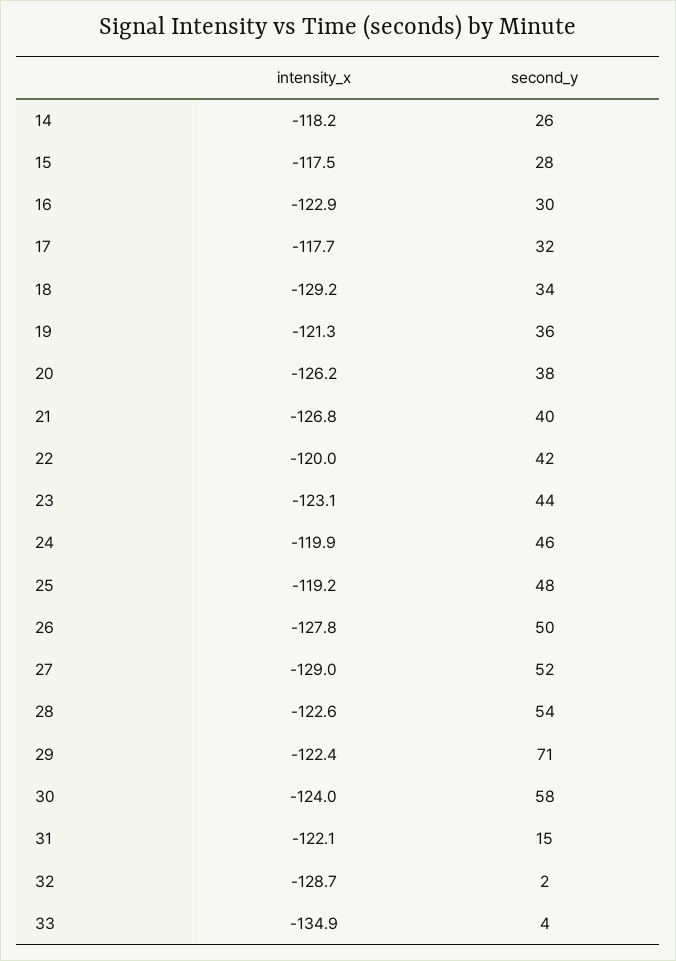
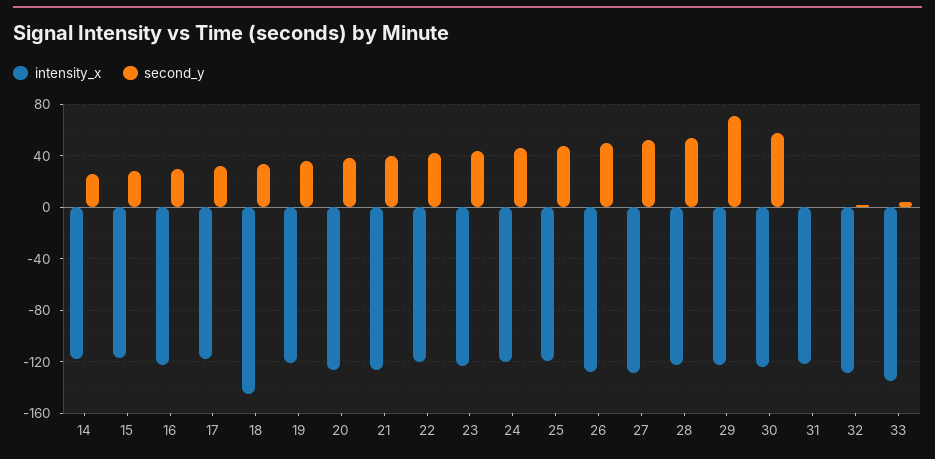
  {
    "intensity_x": {
      "14": -118.2,
      "15": -117.5,
      "16": -122.9,
      "17": -117.7,
-     "18": -129.2,
+     "18": -145,
      "19": -121.3,
      "20": -126.2,
      "21": -126.8,
      "22": -120,
      "23": -123.1,
      "24": -119.9,
      "25": -119.2,
      "26": -127.8,
      "27": -129,
      "28": -122.6,
      "29": -122.4,
      "30": -124,
      "31": -122.1,
      "32": -128.7,
      "33": -134.9
    },
    "second_y": {
      "14": 26,
      "15": 28,
      "16": 30,
      "17": 32,
      "18": 34,
      "19": 36,
      "20": 38,
      "21": 40,
      "22": 42,
      "23": 44,
      "24": 46,
      "25": 48,
      "26": 50,
      "27": 52,
      "28": 54,
      "29": 71,
      "30": 58,
-     "31": 15,
+     "31": 0,
      "32": 2,
      "33": 4
    }
  }

